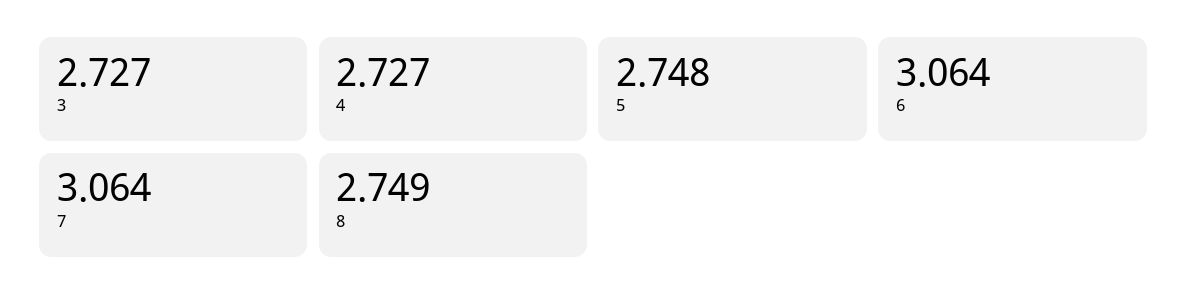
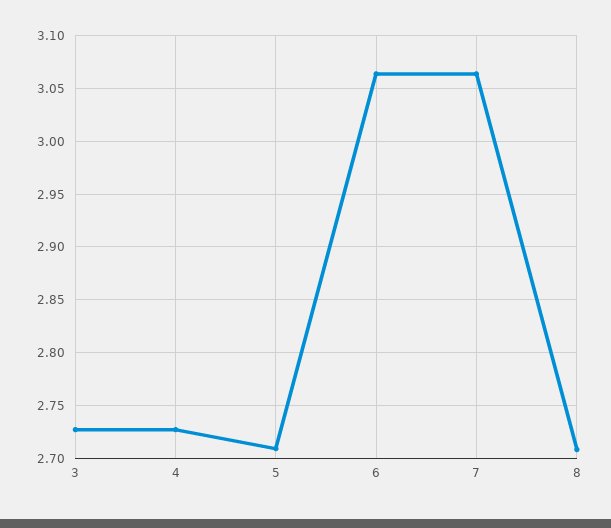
  {
    "3": 2.727,
    "4": 2.727,
-   "5": 2.748,
+   "5": 2.71,
    "6": 3.064,
    "7": 3.064,
-   "8": 2.749
+   "8": 2.71
  }

